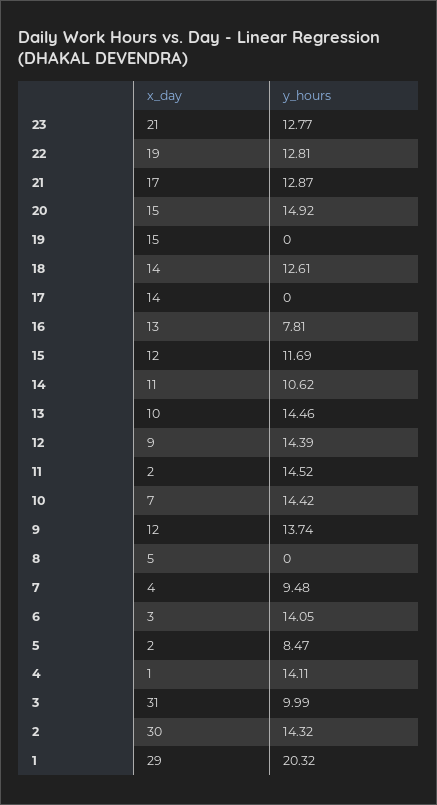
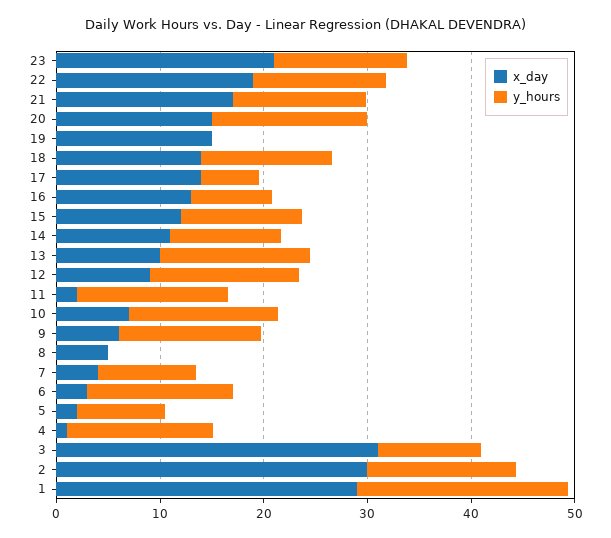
  {
    "x_day": {
      "23": 21,
      "22": 19,
      "21": 17,
      "20": 15,
      "19": 15,
      "18": 14,
      "17": 14,
      "16": 13,
      "15": 12,
      "14": 11,
      "13": 10,
      "12": 9,
      "11": 2,
      "10": 7,
-     "9": 12,
+     "9": 6,
      "8": 5,
      "7": 4,
      "6": 3,
      "5": 2,
      "4": 1,
      "3": 31,
      "2": 30,
      "1": 29
    },
    "y_hours": {
      "23": 12.77,
      "22": 12.81,
      "21": 12.87,
      "20": 14.92,
      "19": 0,
      "18": 12.61,
-     "17": 0,
+     "17": 6,
      "16": 7.81,
      "15": 11.69,
      "14": 10.62,
      "13": 14.46,
      "12": 14.39,
      "11": 14.52,
      "10": 14.42,
      "9": 13.74,
      "8": 0,
      "7": 9.48,
      "6": 14.05,
      "5": 8.47,
      "4": 14.11,
      "3": 9.99,
      "2": 14.32,
      "1": 20.32
    }
  }

